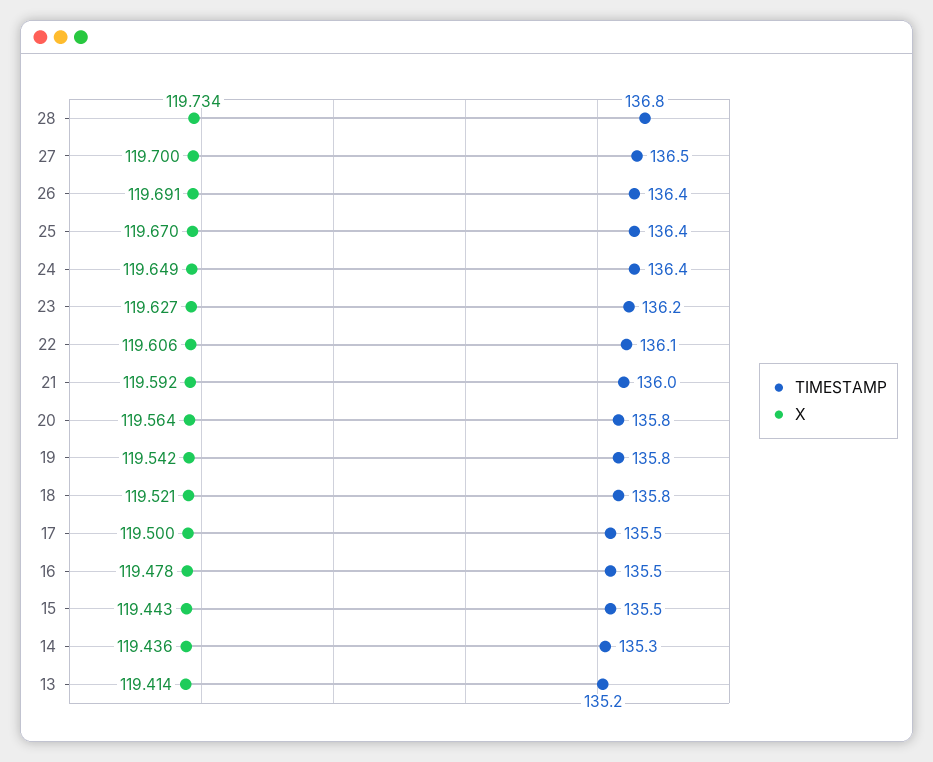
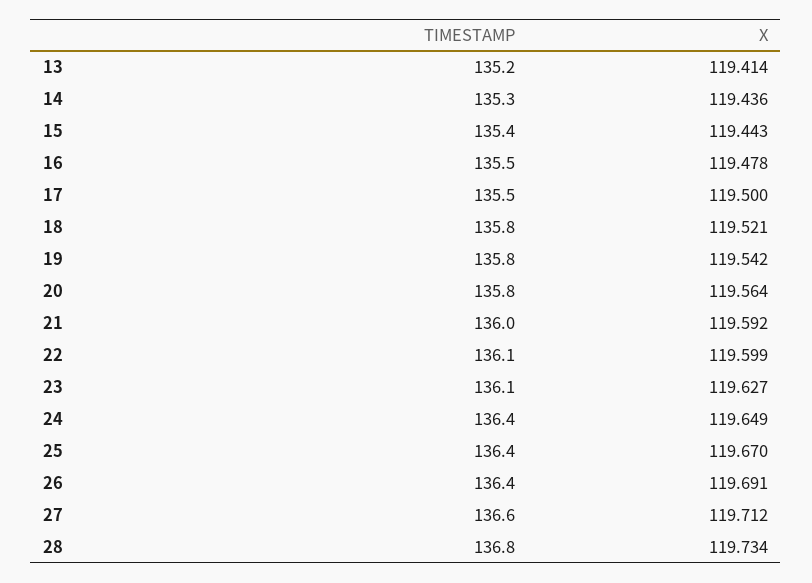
  {
    "TIMESTAMP": {
      "28": 136.8,
-     "27": 136.5,
+     "27": 136.6,
      "26": 136.4,
      "25": 136.4,
      "24": 136.4,
-     "23": 136.2,
+     "23": 136.1,
      "22": 136.1,
      "21": 136,
      "20": 135.8,
      "19": 135.8,
      "18": 135.8,
      "17": 135.5,
      "16": 135.5,
-     "15": 135.5,
+     "15": 135.4,
      "14": 135.3,
      "13": 135.2
    },
    "X": {
      "28": 119.734,
-     "27": 119.7,
+     "27": 119.712,
      "26": 119.691,
      "25": 119.67,
      "24": 119.649,
      "23": 119.627,
-     "22": 119.606,
+     "22": 119.599,
      "21": 119.592,
      "20": 119.564,
      "19": 119.542,
      "18": 119.521,
      "17": 119.5,
      "16": 119.478,
      "15": 119.443,
      "14": 119.436,
      "13": 119.414
    }
  }

